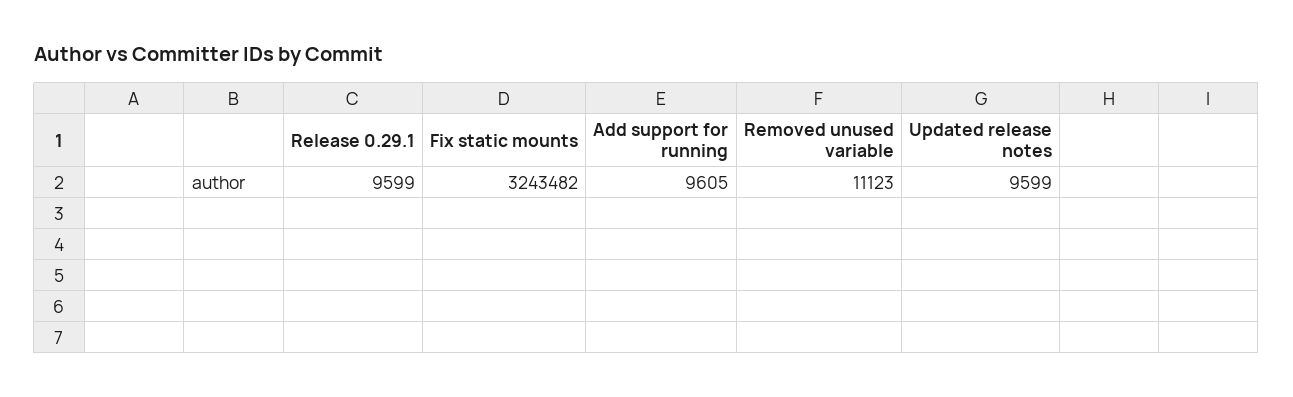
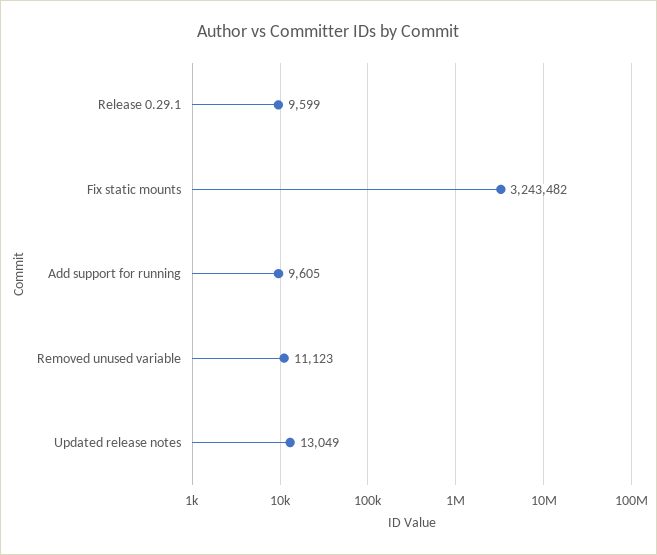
  {
    "Release 0.29.1": 9599,
    "Fix static mounts": 3243482,
    "Add support for running": 9605,
    "Removed unused variable": 11123,
-   "Updated release notes": 9599
+   "Updated release notes": 13049
  }

